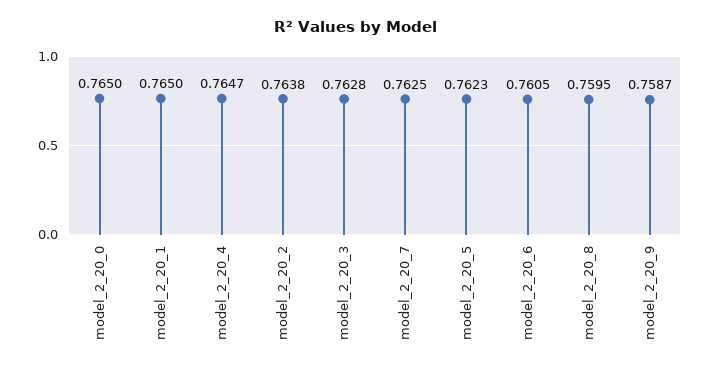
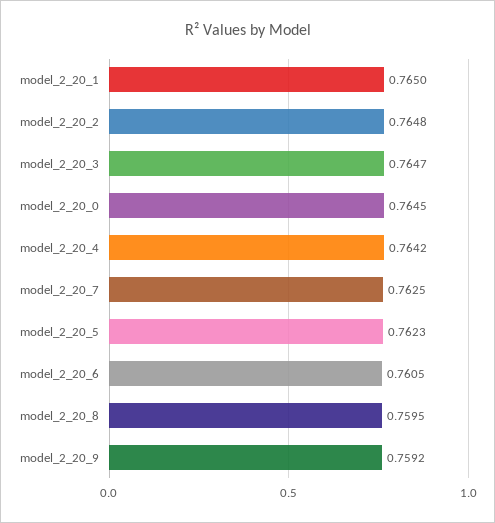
  {
-   "model_2_20_0": 0.765,
+   "model_2_20_0": 0.7645,
    "model_2_20_1": 0.765,
-   "model_2_20_4": 0.7647,
+   "model_2_20_4": 0.7642,
-   "model_2_20_2": 0.7638,
+   "model_2_20_2": 0.7648,
-   "model_2_20_3": 0.7628,
+   "model_2_20_3": 0.7647,
    "model_2_20_7": 0.7625,
    "model_2_20_5": 0.7623,
    "model_2_20_6": 0.7605,
    "model_2_20_8": 0.7595,
-   "model_2_20_9": 0.7587
+   "model_2_20_9": 0.7592
  }

